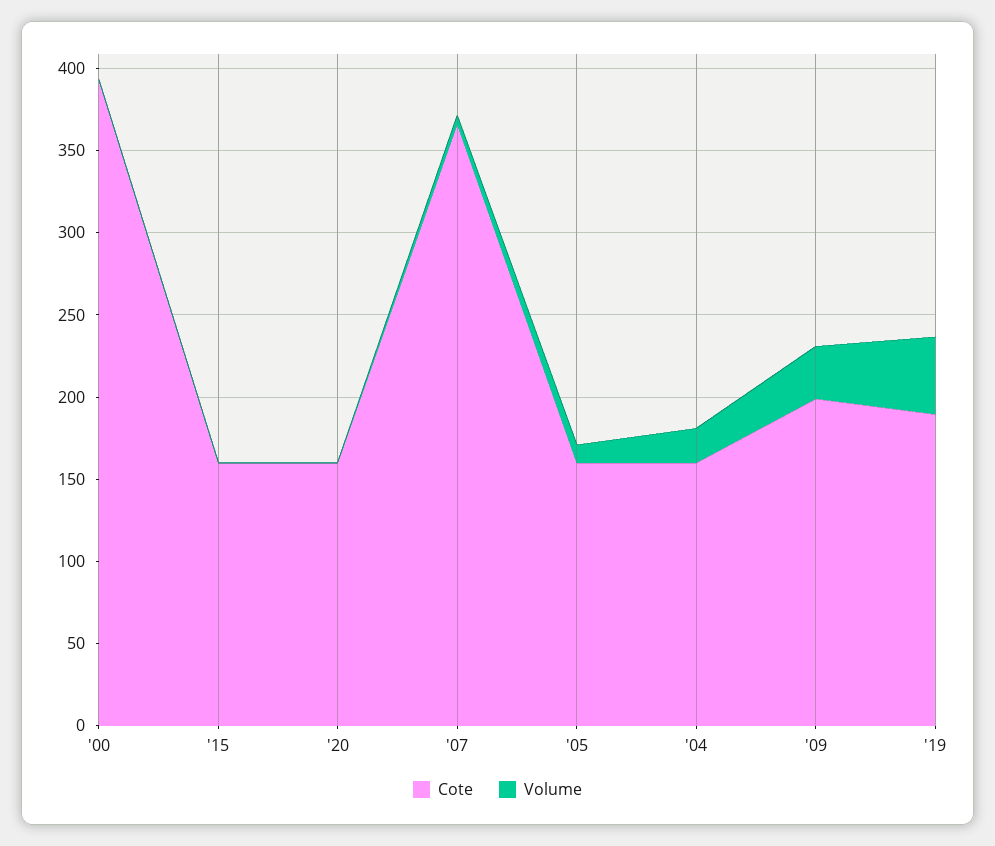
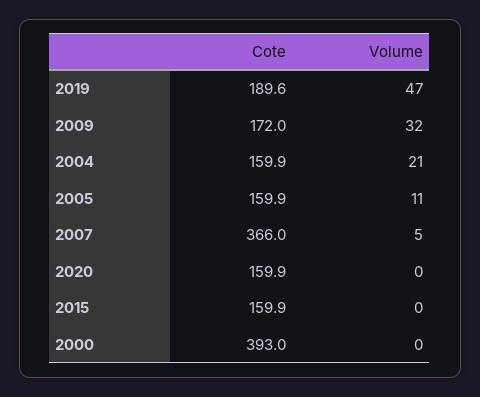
  {
    "Cote": {
      "'00": 393,
      "'15": 159.9,
      "'20": 159.9,
      "'07": 366,
      "'05": 159.9,
      "'04": 159.9,
-     "'09": 200,
+     "'09": 172,
      "'19": 189.6
    },
    "Volume": {
      "'00": 0,
      "'15": 0,
      "'20": 0,
      "'07": 5,
      "'05": 11,
      "'04": 21,
      "'09": 32,
      "'19": 47
    }
  }

